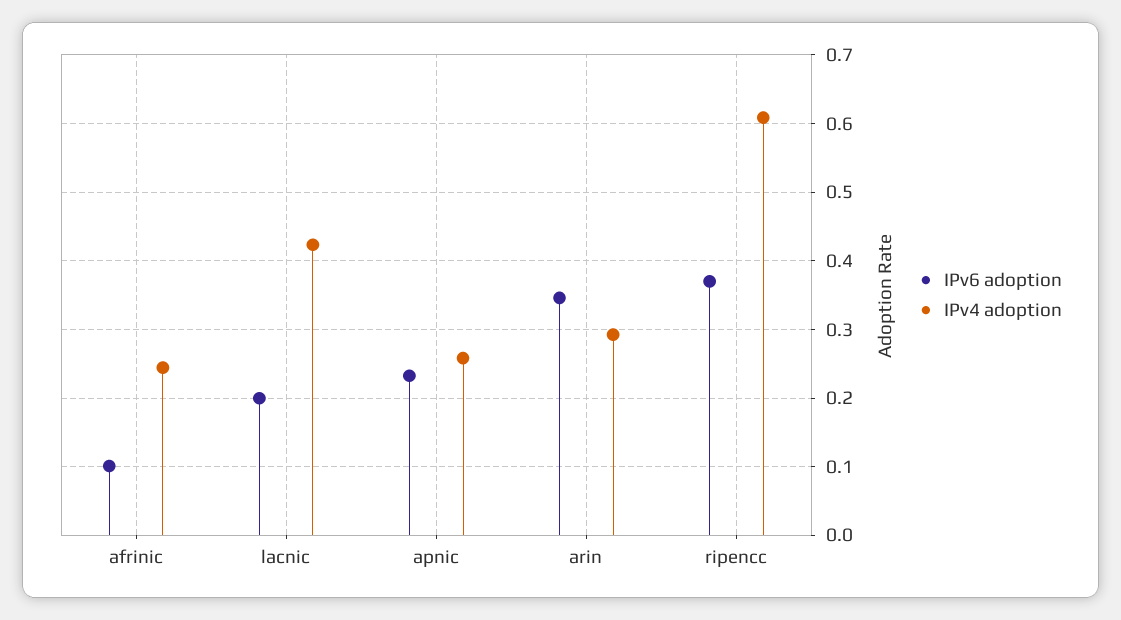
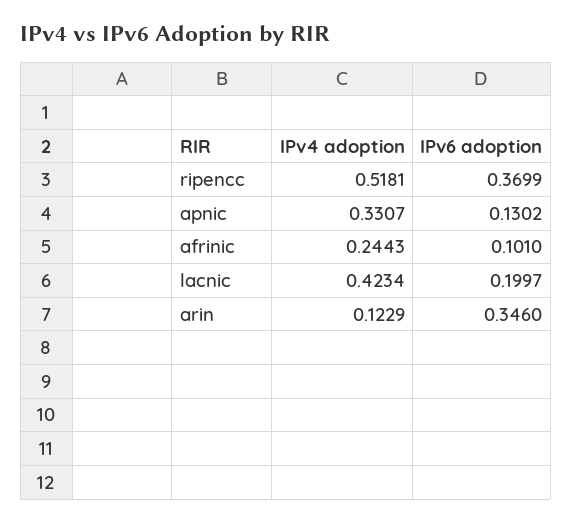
  {
    "IPv6 adoption": {
      "afrinic": 0.101,
      "lacnic": 0.1997,
-     "apnic": 0.23,
+     "apnic": 0.1302,
      "arin": 0.346,
      "ripencc": 0.3699
    },
    "IPv4 adoption": {
      "afrinic": 0.2443,
      "lacnic": 0.4234,
-     "apnic": 0.26,
+     "apnic": 0.3307,
-     "arin": 0.29,
+     "arin": 0.1229,
-     "ripencc": 0.61
+     "ripencc": 0.5181
    }
  }

